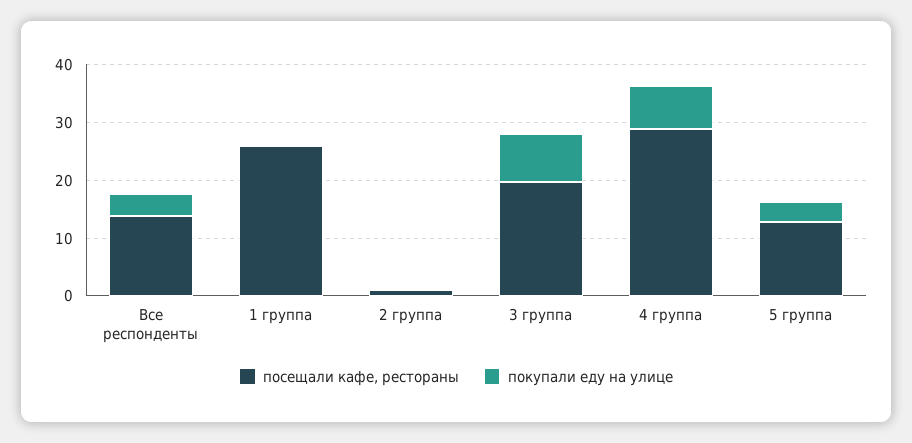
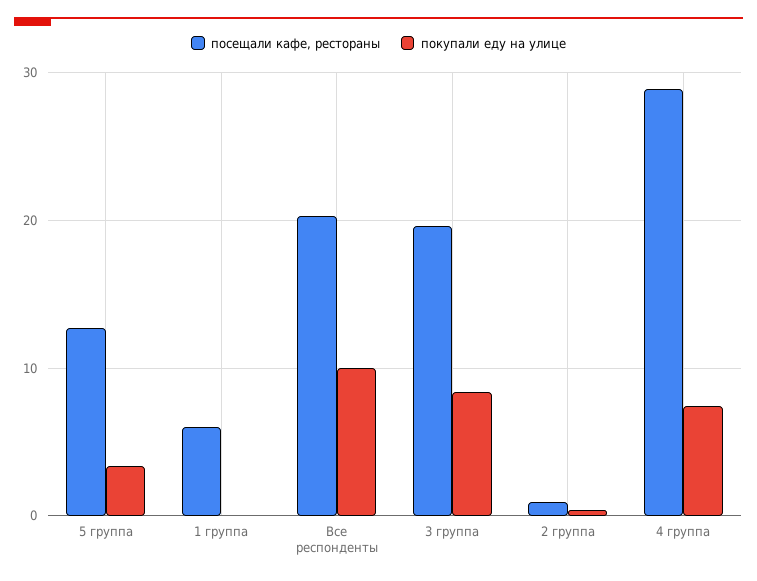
  {
    "посещали кафе, рестораны": {
-     "Все респонденты": 14,
+     "Все респонденты": 20,
-     "1 группа": 26,
+     "1 группа": 6,
      "2 группа": 1,
      "3 группа": 20,
      "4 группа": 29,
      "5 группа": 13
    },
    "покупали еду на улице": {
-     "Все респонденты": 4,
+     "Все респонденты": 10,
      "1 группа": 0,
      "2 группа": 0,
      "3 группа": 8,
      "4 группа": 7,
      "5 группа": 3
    }
  }

